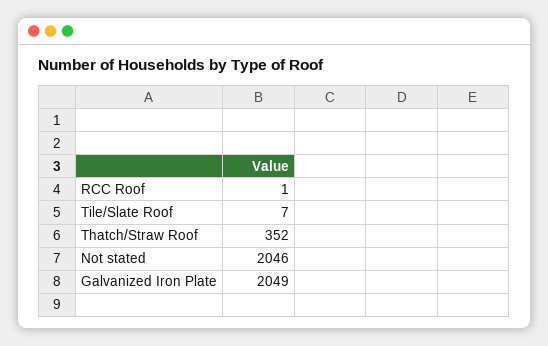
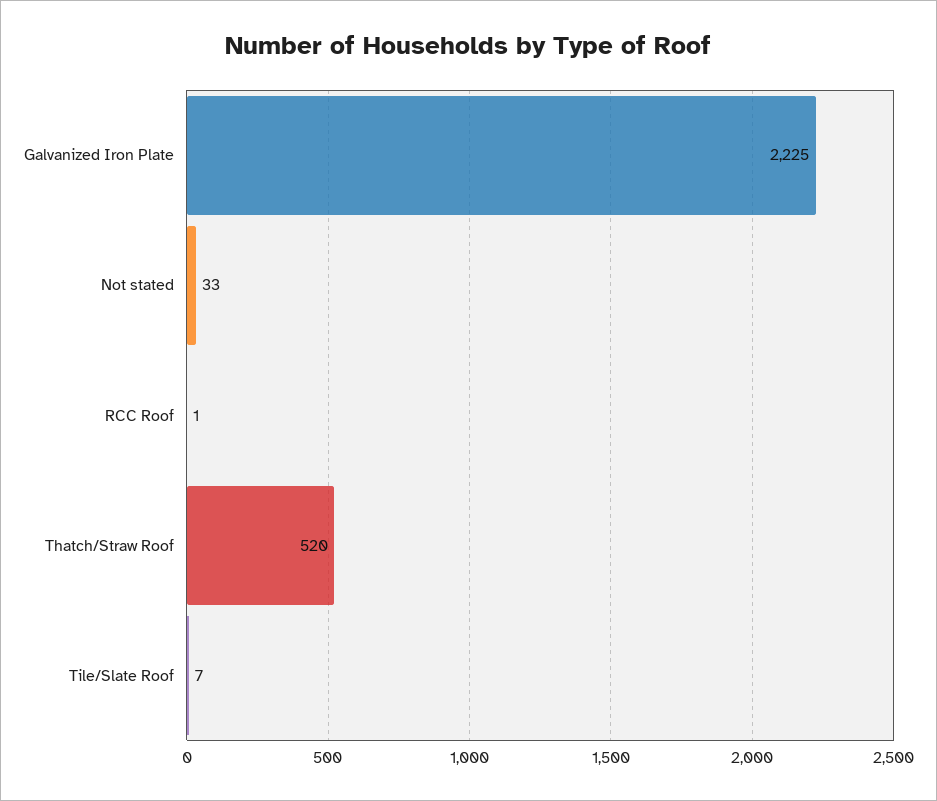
  {
    "RCC Roof": 1,
    "Tile/Slate Roof": 7,
-   "Thatch/Straw Roof": 352,
+   "Thatch/Straw Roof": 520,
-   "Not stated": 2046,
+   "Not stated": 33,
-   "Galvanized Iron Plate": 2049
+   "Galvanized Iron Plate": 2225
  }

